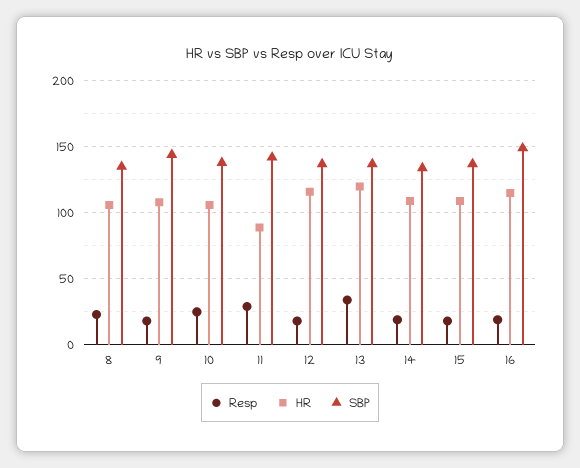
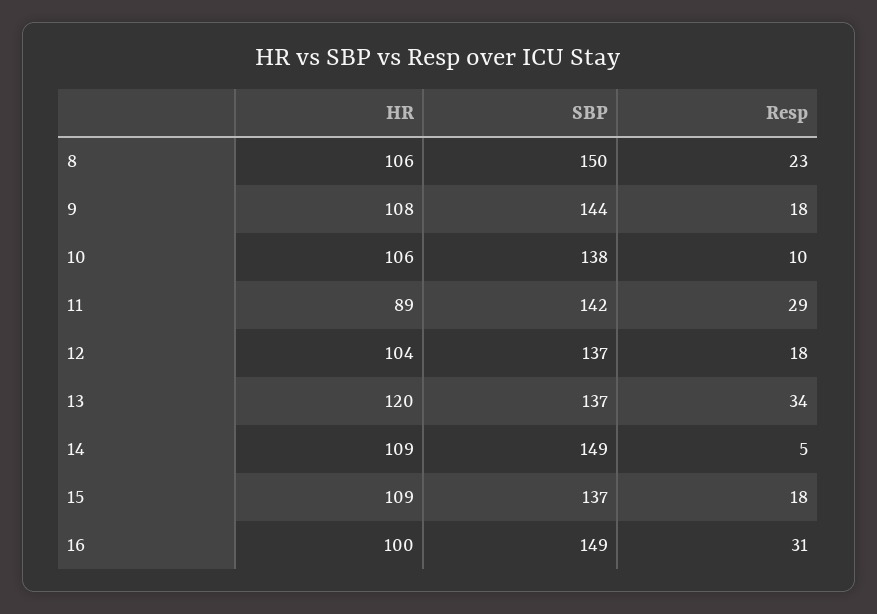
  {
    "Resp": {
      "8": 23,
      "9": 18,
-     "10": 25,
+     "10": 10,
      "11": 29,
      "12": 18,
      "13": 34,
-     "14": 20,
+     "14": 5,
      "15": 18,
-     "16": 20
+     "16": 31
    },
    "HR": {
      "8": 106,
      "9": 108,
      "10": 106,
      "11": 89,
-     "12": 115,
+     "12": 104,
      "13": 120,
      "14": 109,
      "15": 109,
-     "16": 115
+     "16": 100
    },
    "SBP": {
-     "8": 135,
+     "8": 150,
      "9": 144,
      "10": 138,
      "11": 142,
      "12": 137,
      "13": 137,
-     "14": 135,
+     "14": 149,
      "15": 137,
      "16": 149
    }
  }

